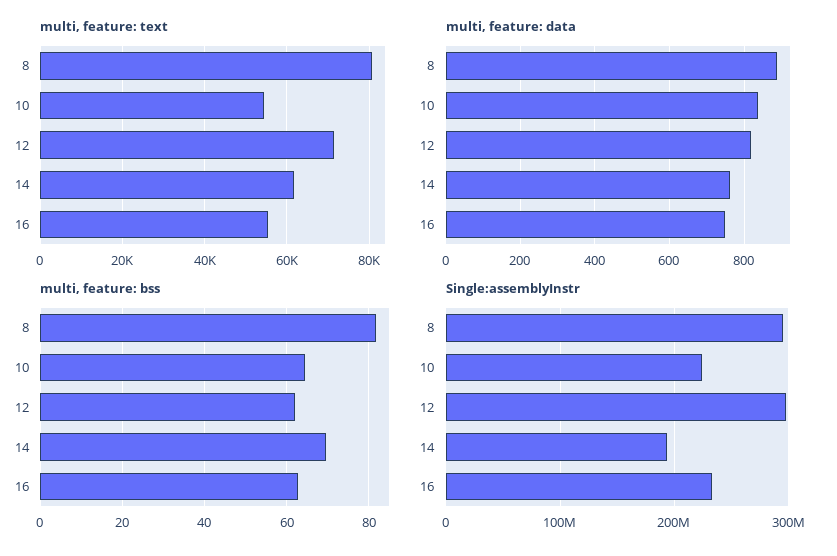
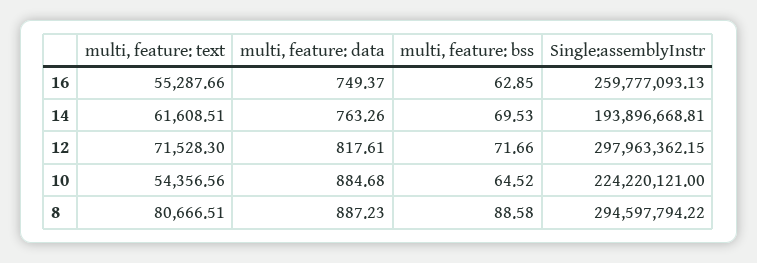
  {
    "multi, feature: text": {
      "8": 80666.51,
      "10": 54356.56,
      "12": 71528.3,
      "14": 61608.51,
      "16": 55287.66
    },
    "multi, feature: data": {
      "8": 887.23,
-     "10": 840,
+     "10": 884.68,
      "12": 817.61,
      "14": 763.26,
      "16": 749.37
    },
    "multi, feature: bss": {
-     "8": 82,
+     "8": 88.58,
      "10": 64.52,
-     "12": 62,
+     "12": 71.66,
      "14": 69.53,
      "16": 62.85
    },
    "Single:assemblyInstr": {
      "8": 294597794.22,
      "10": 224220121,
      "12": 297963362.15,
      "14": 193896668.81,
-     "16": 230000000
+     "16": 259777093.13
    }
  }

